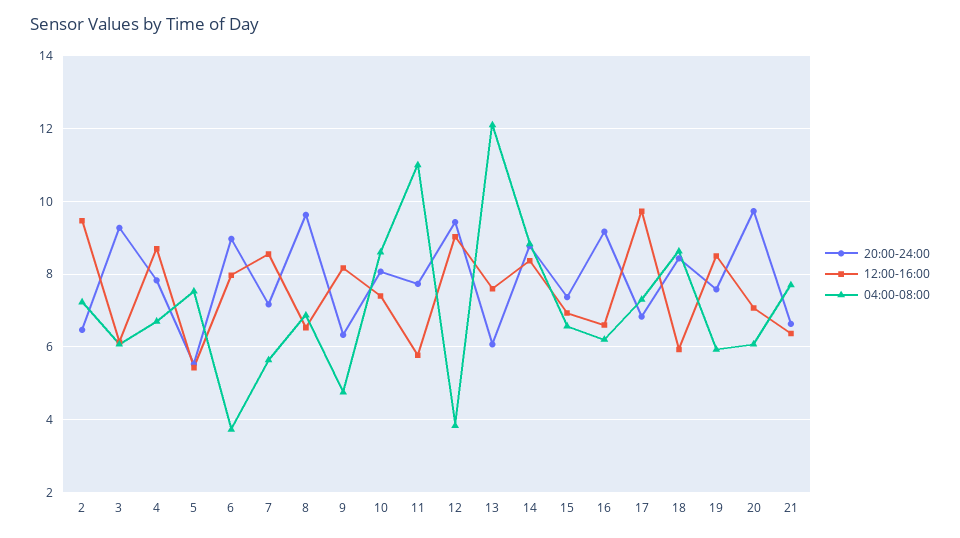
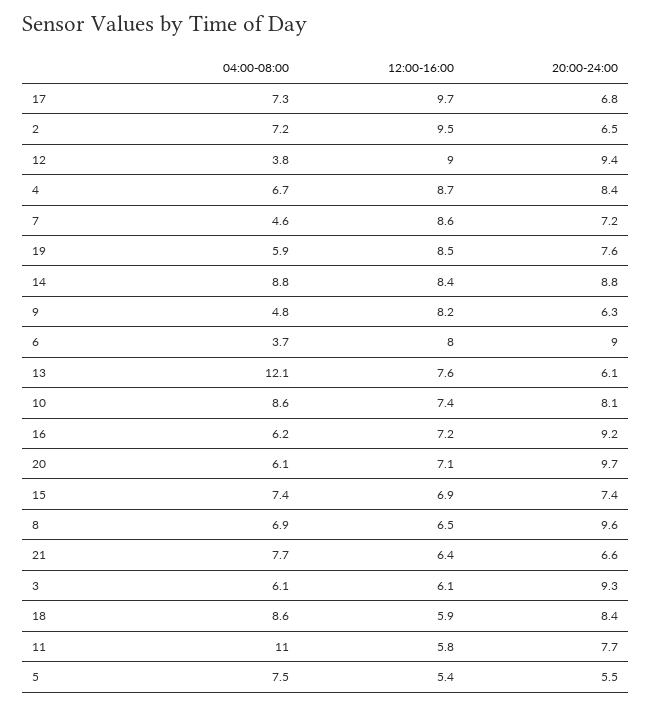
  {
    "20:00-24:00": {
      "2": 6.5,
      "3": 9.3,
-     "4": 7.8,
+     "4": 8.4,
      "5": 5.5,
      "6": 9,
      "7": 7.2,
      "8": 9.6,
      "9": 6.3,
      "10": 8.1,
      "11": 7.7,
      "12": 9.4,
      "13": 6.1,
      "14": 8.8,
      "15": 7.4,
      "16": 9.2,
      "17": 6.8,
      "18": 8.4,
      "19": 7.6,
      "20": 9.7,
      "21": 6.6
    },
    "12:00-16:00": {
      "2": 9.5,
      "3": 6.1,
      "4": 8.7,
      "5": 5.4,
      "6": 8,
      "7": 8.6,
      "8": 6.5,
      "9": 8.2,
      "10": 7.4,
      "11": 5.8,
      "12": 9,
      "13": 7.6,
      "14": 8.4,
      "15": 6.9,
-     "16": 6.6,
+     "16": 7.2,
      "17": 9.7,
      "18": 5.9,
      "19": 8.5,
      "20": 7.1,
      "21": 6.4
    },
    "04:00-08:00": {
      "2": 7.2,
      "3": 6.1,
      "4": 6.7,
      "5": 7.5,
      "6": 3.7,
-     "7": 5.6,
+     "7": 4.6,
      "8": 6.9,
      "9": 4.8,
      "10": 8.6,
      "11": 11,
      "12": 3.8,
      "13": 12.1,
      "14": 8.8,
-     "15": 6.6,
+     "15": 7.4,
      "16": 6.2,
      "17": 7.3,
      "18": 8.6,
      "19": 5.9,
      "20": 6.1,
      "21": 7.7
    }
  }

